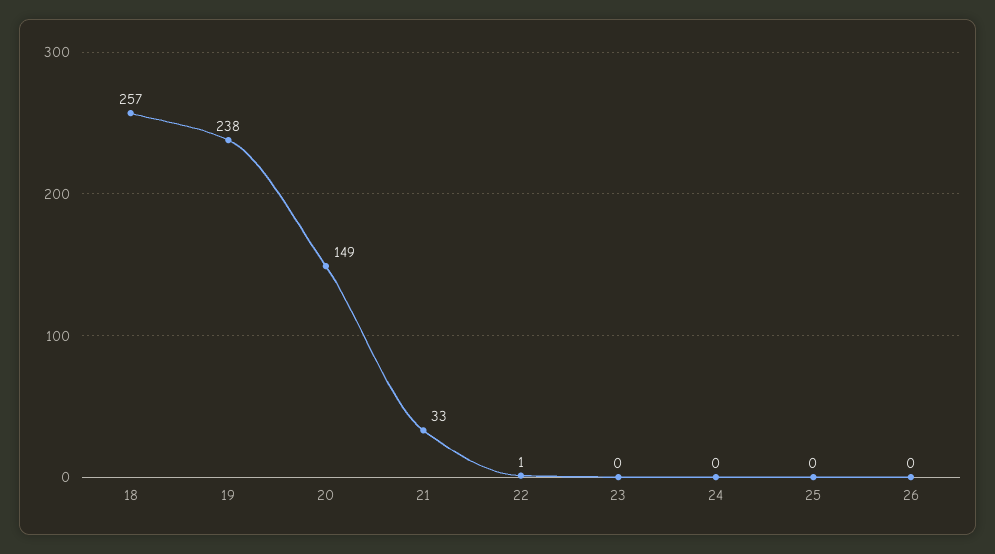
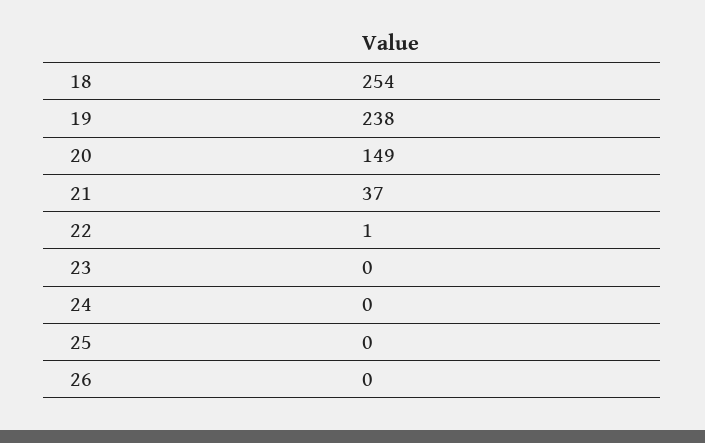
  {
-   "18": 257,
+   "18": 254,
    "19": 238,
    "20": 149,
-   "21": 33,
+   "21": 37,
    "22": 1,
    "23": 0,
    "24": 0,
    "25": 0,
    "26": 0
  }

